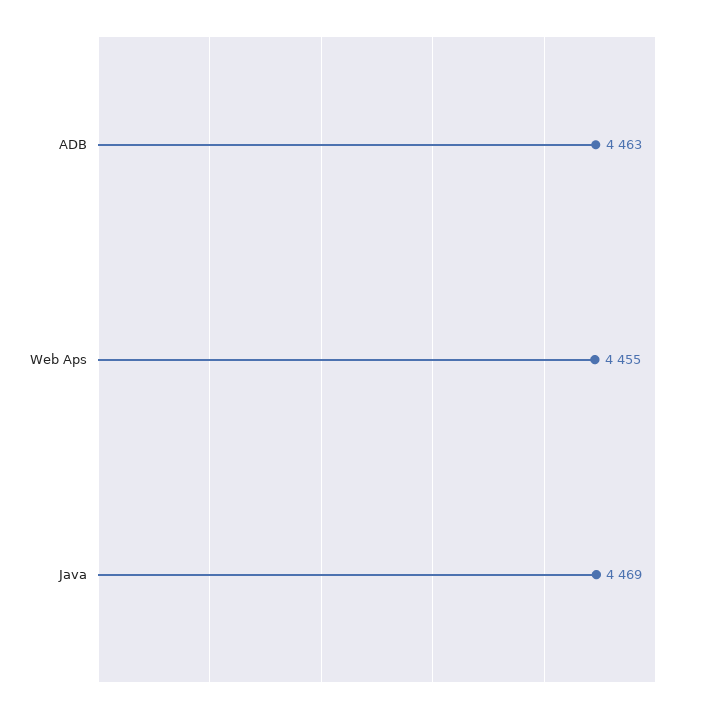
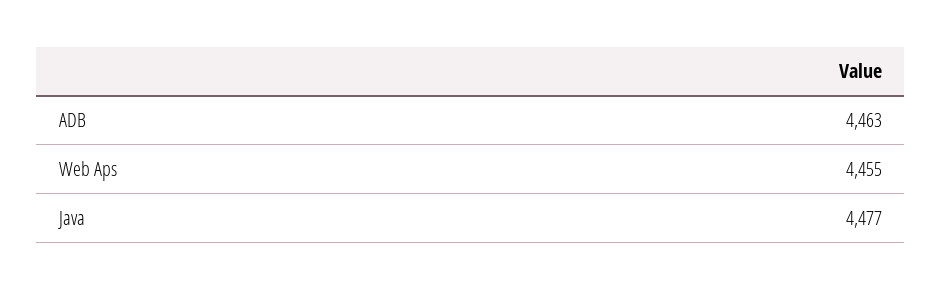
  {
    "ADB": 4463,
    "Web Aps": 4455,
-   "Java": 4469
+   "Java": 4477
  }

